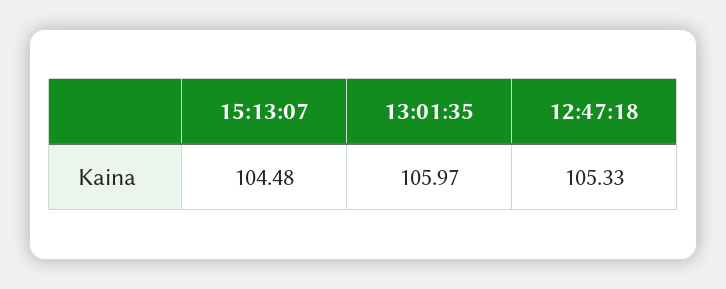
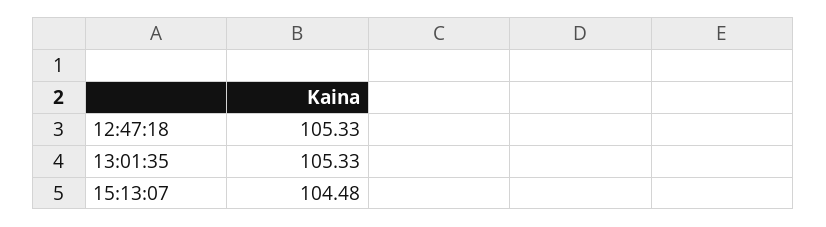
  {
    "15:13:07": 104.48,
-   "13:01:35": 105.97,
+   "13:01:35": 105.33,
    "12:47:18": 105.33
  }

